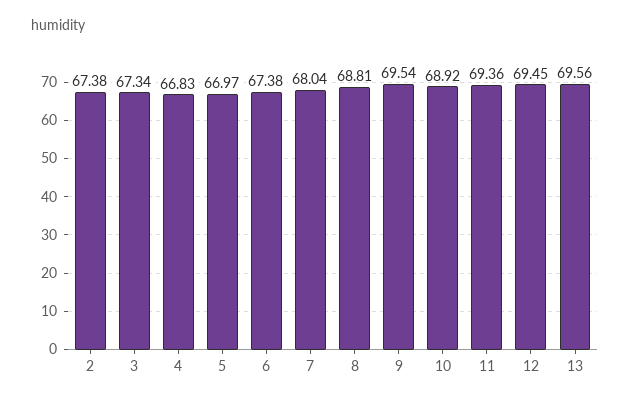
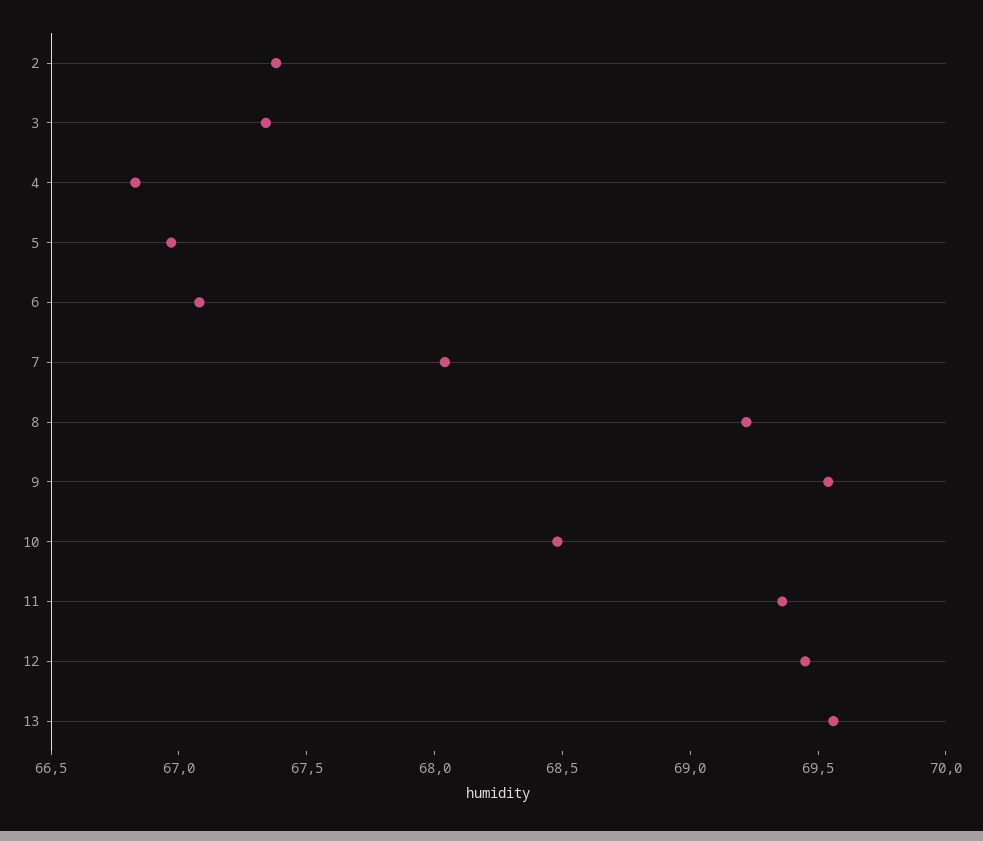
  {
    "2": 67.38,
    "3": 67.34,
    "4": 66.83,
    "5": 66.97,
-   "6": 67.38,
+   "6": 67.1,
    "7": 68.04,
-   "8": 68.81,
+   "8": 69.2,
    "9": 69.54,
-   "10": 68.92,
+   "10": 68.5,
    "11": 69.36,
    "12": 69.45,
    "13": 69.56
  }

